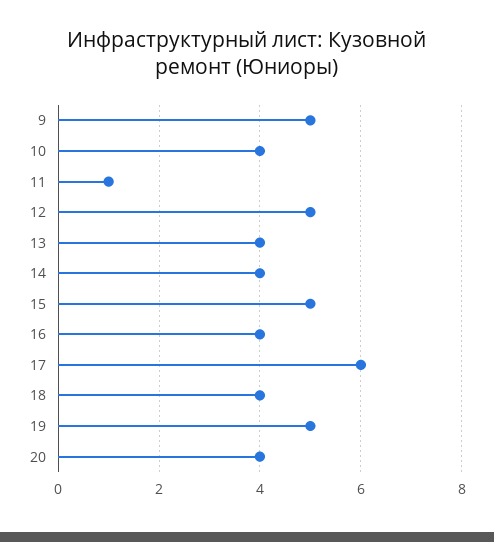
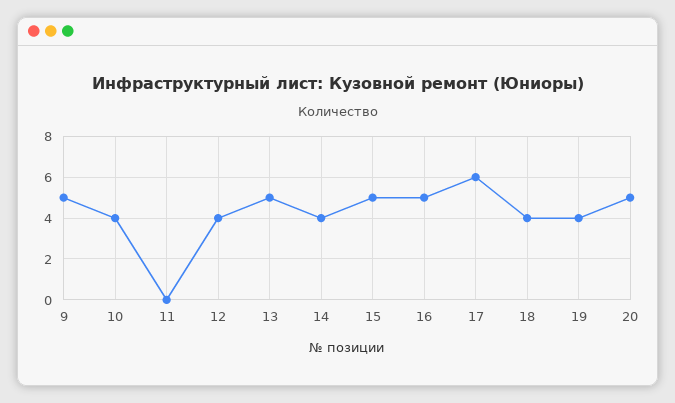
  {
    "9": 5,
    "10": 4,
-   "11": 1,
+   "11": 0,
-   "12": 5,
+   "12": 4,
-   "13": 4,
+   "13": 5,
    "14": 4,
    "15": 5,
-   "16": 4,
+   "16": 5,
    "17": 6,
    "18": 4,
-   "19": 5,
+   "19": 4,
-   "20": 4
+   "20": 5
  }

